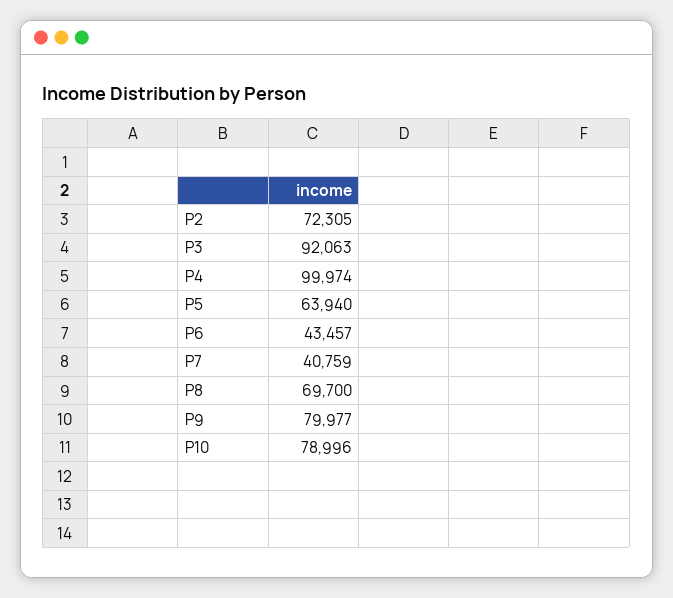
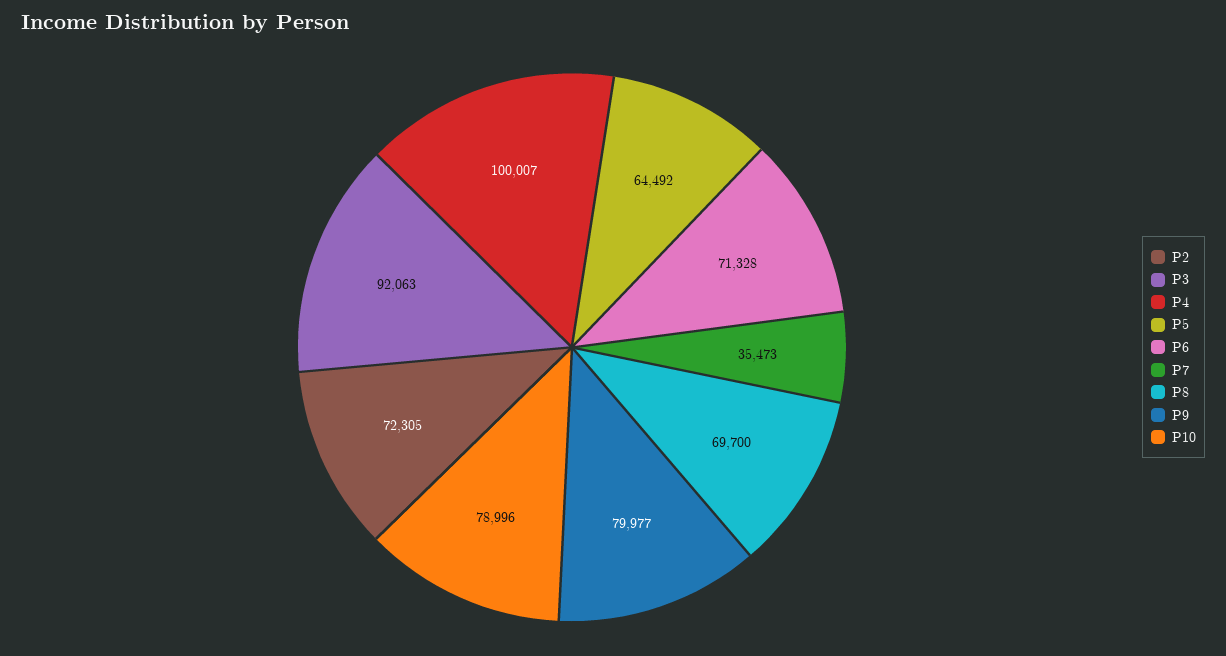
  {
    "P2": 72305,
    "P3": 92063,
-   "P4": 99974,
+   "P4": 100007,
-   "P5": 63940,
+   "P5": 64492,
-   "P6": 43457,
+   "P6": 71328,
-   "P7": 40759,
+   "P7": 35473,
    "P8": 69700,
    "P9": 79977,
    "P10": 78996
  }

